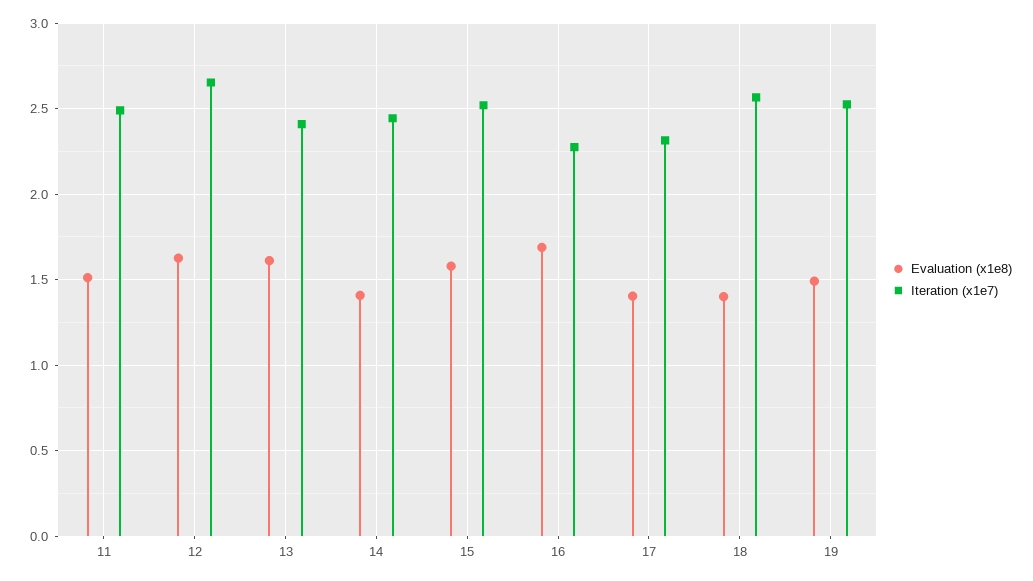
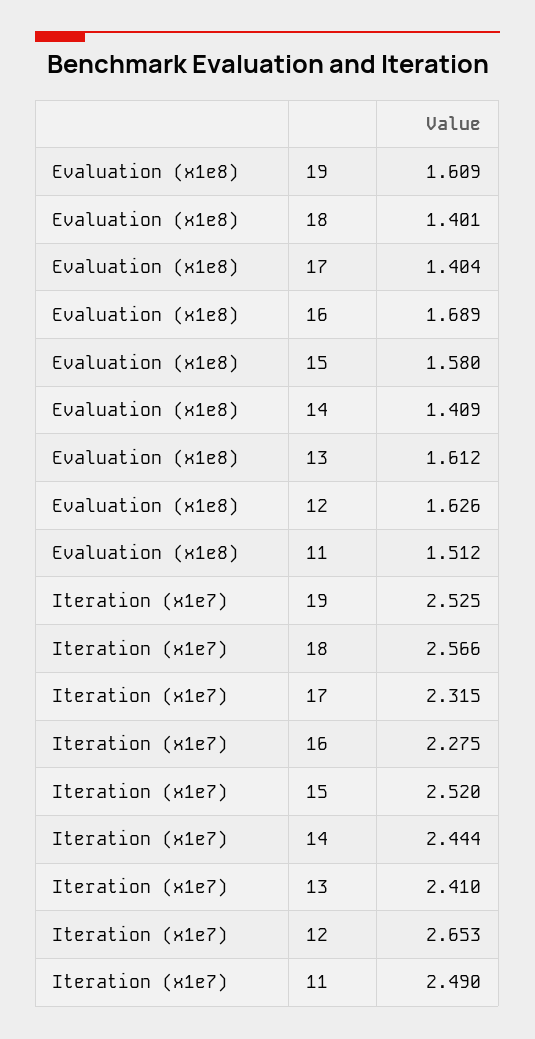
  {
    "Evaluation (x1e8)": {
      "11": 1.512,
      "12": 1.626,
      "13": 1.612,
      "14": 1.409,
      "15": 1.58,
      "16": 1.689,
      "17": 1.404,
      "18": 1.401,
-     "19": 1.5
+     "19": 1.609
    },
    "Iteration (x1e7)": {
      "11": 2.49,
      "12": 2.653,
      "13": 2.41,
      "14": 2.444,
      "15": 2.52,
      "16": 2.275,
      "17": 2.315,
      "18": 2.566,
      "19": 2.525
    }
  }

